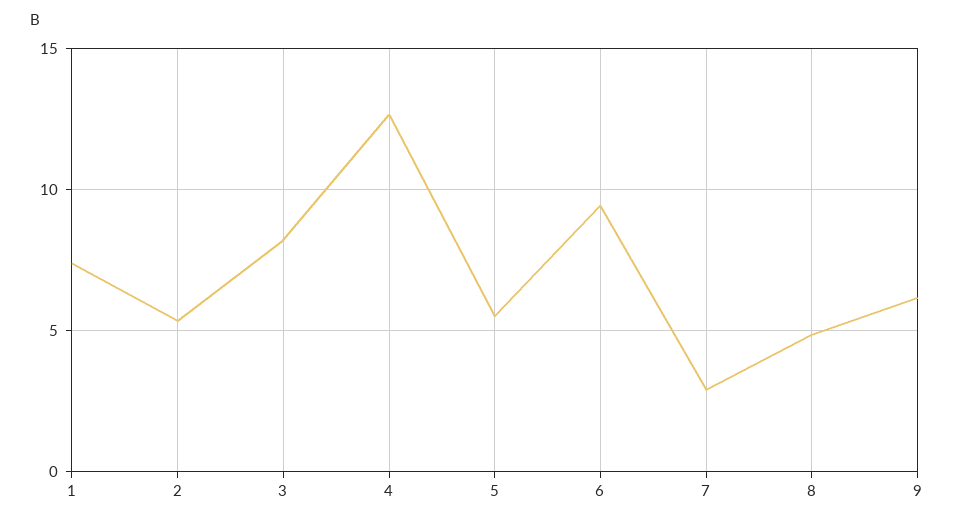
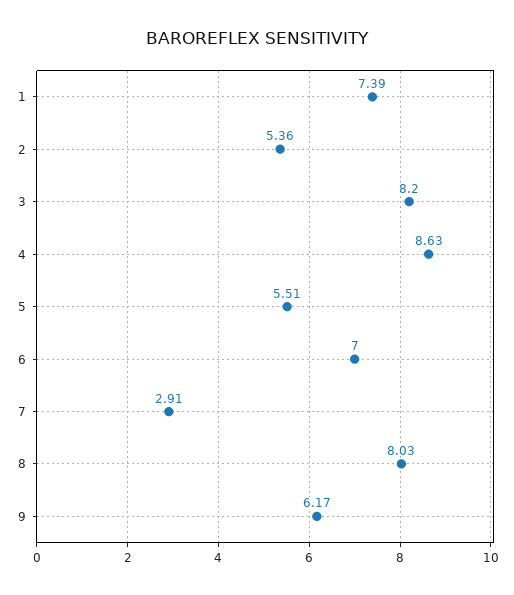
  {
    "1": 7.39,
    "2": 5.36,
    "3": 8.2,
-   "4": 12.5,
+   "4": 8.63,
    "5": 5.51,
-   "6": 9.5,
+   "6": 7,
    "7": 2.91,
-   "8": 5,
+   "8": 8.03,
    "9": 6.17
  }

